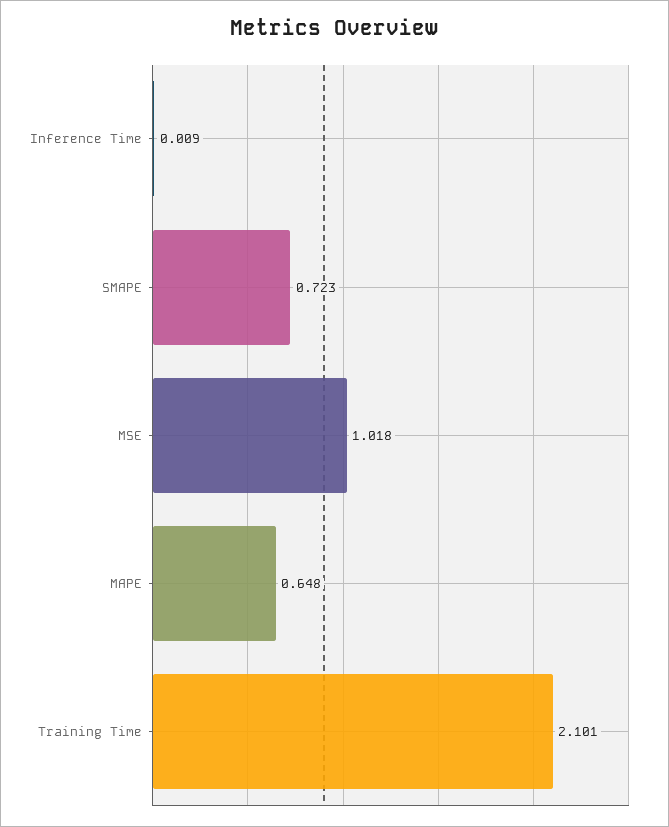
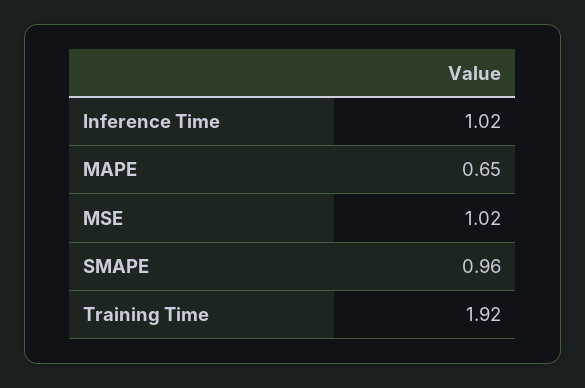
  {
-   "Inference Time": 0.009,
+   "Inference Time": 1.02,
-   "SMAPE": 0.723,
+   "SMAPE": 0.96,
    "MSE": 1.018,
    "MAPE": 0.648,
-   "Training Time": 2.101
+   "Training Time": 1.92
  }

